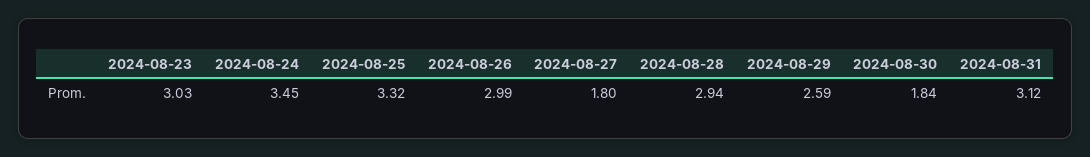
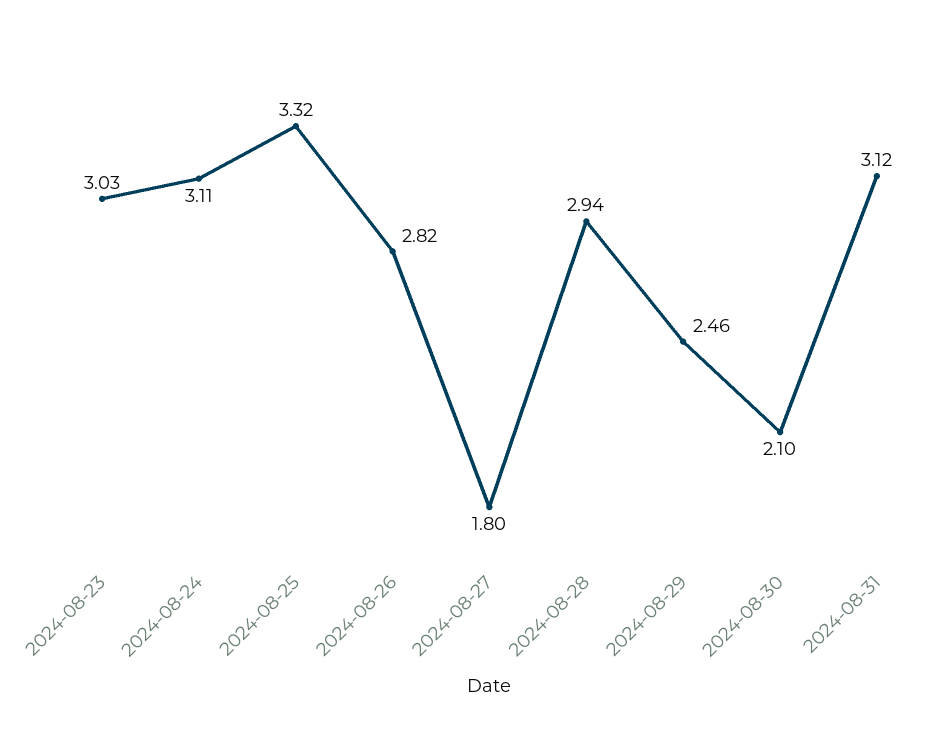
  {
    "2024-08-23": 3.03,
-   "2024-08-24": 3.45,
+   "2024-08-24": 3.11,
    "2024-08-25": 3.32,
-   "2024-08-26": 2.99,
+   "2024-08-26": 2.82,
    "2024-08-27": 1.8,
    "2024-08-28": 2.94,
-   "2024-08-29": 2.59,
+   "2024-08-29": 2.46,
-   "2024-08-30": 1.84,
+   "2024-08-30": 2.1,
    "2024-08-31": 3.12
  }

